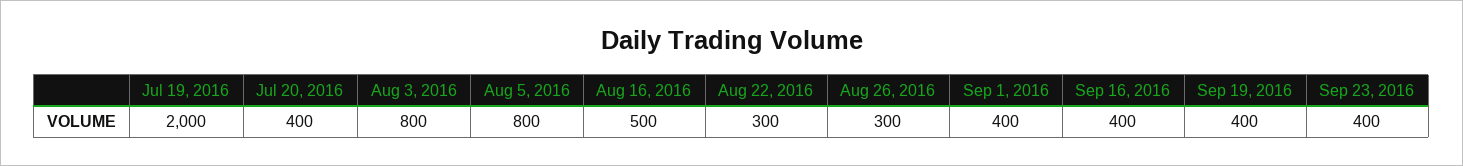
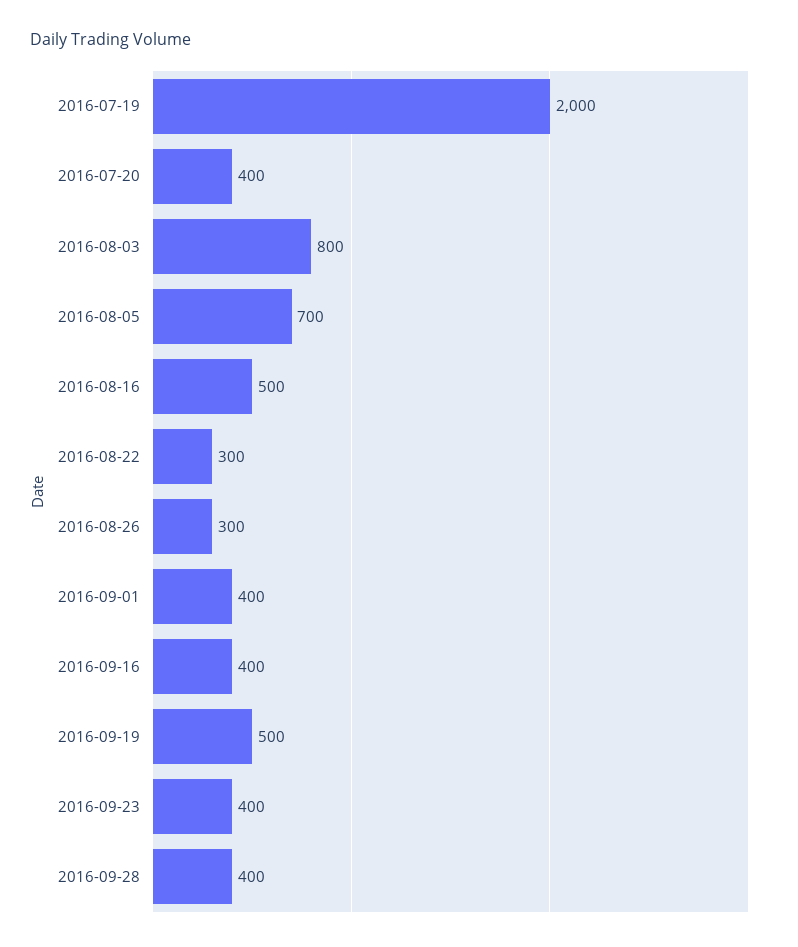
  {
    "Jul 19, 2016": 2000,
    "Jul 20, 2016": 400,
    "Aug 3, 2016": 800,
-   "Aug 5, 2016": 800,
+   "Aug 5, 2016": 700,
    "Aug 16, 2016": 500,
    "Aug 22, 2016": 300,
    "Aug 26, 2016": 300,
    "Sep 1, 2016": 400,
    "Sep 16, 2016": 400,
-   "Sep 19, 2016": 400,
+   "Sep 19, 2016": 500,
-   "Sep 23, 2016": 400
+   "Sep 23, 2016": 400,
+   "2016-09-28": 400
  }

